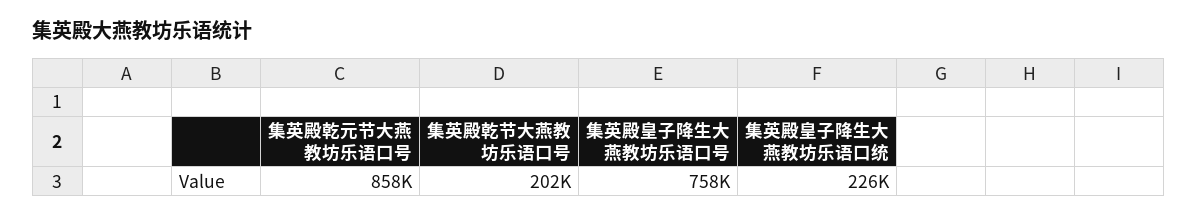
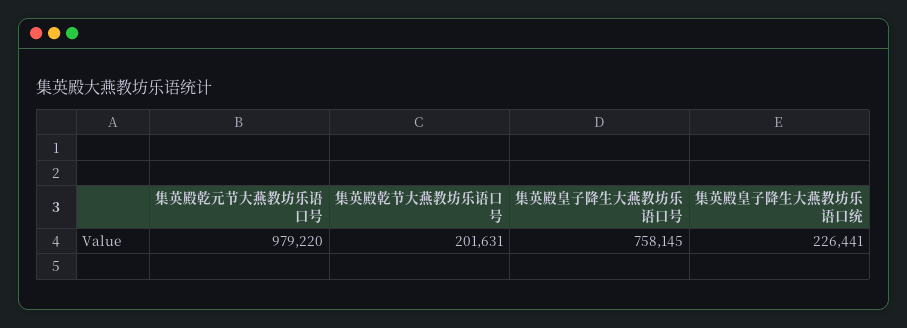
  {
-   "集英殿乾元节大燕教坊乐语口号": 858000,
+   "集英殿乾元节大燕教坊乐语口号": 979220,
    "集英殿乾节大燕教坊乐语口号": 201631,
    "集英殿皇子降生大燕教坊乐语口号": 758145,
    "集英殿皇子降生大燕教坊乐语口统": 226441
  }

